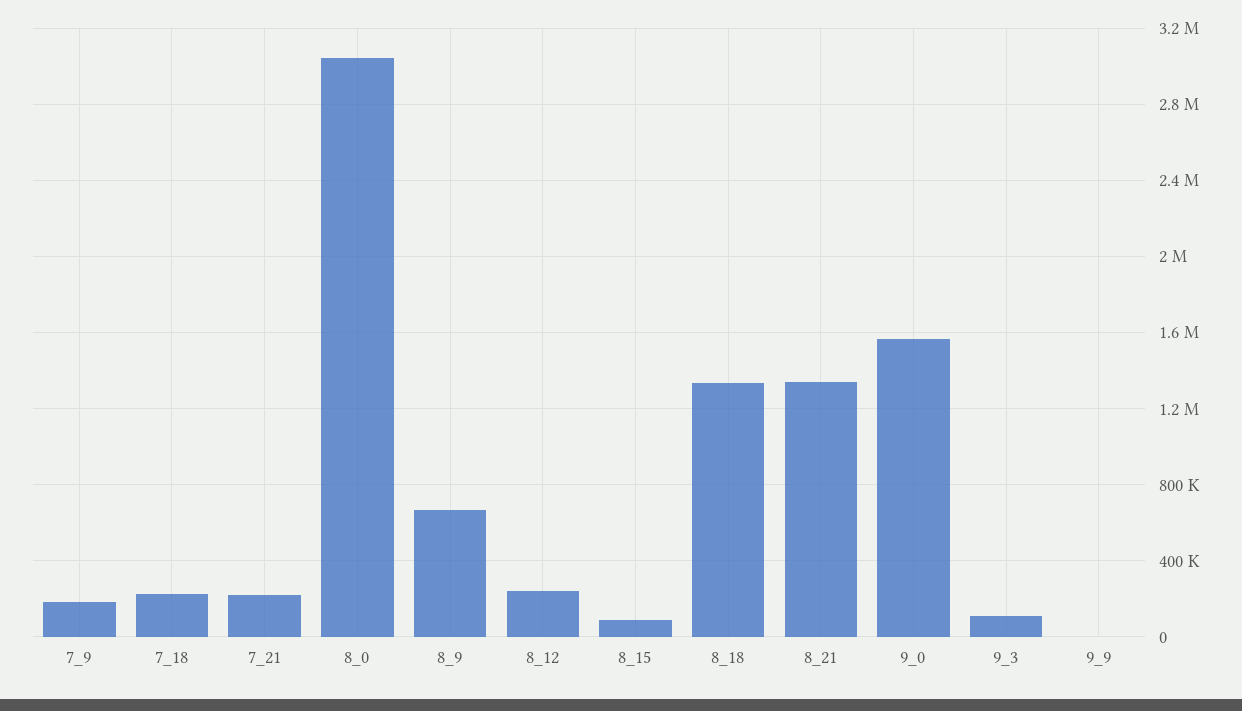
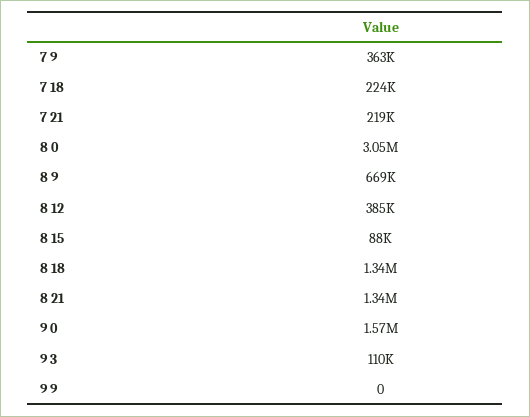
  {
-   "7_9": 200000,
+   "7_9": 363000,
    "7_18": 224000,
    "7_21": 219000,
    "8_0": 3050000,
    "8_9": 669000,
-   "8_12": 250000,
+   "8_12": 385000,
    "8_15": 88000,
    "8_18": 1340000,
    "8_21": 1340000,
    "9_0": 1570000,
    "9_3": 110000,
    "9_9": 0
  }

